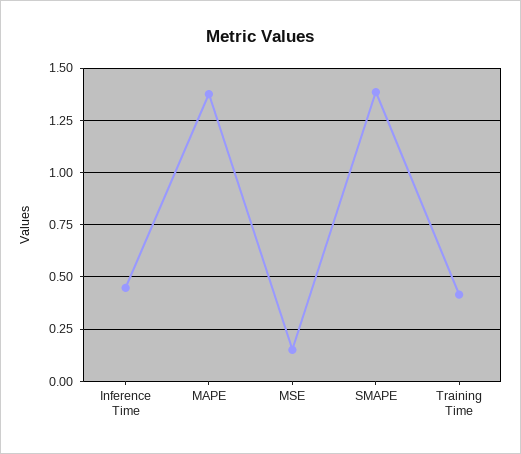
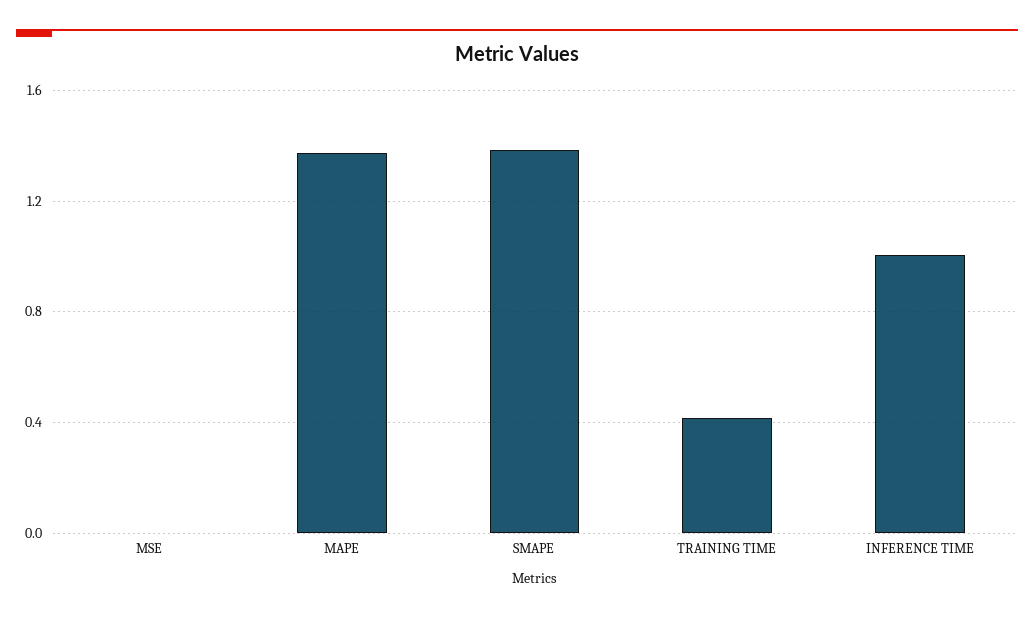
  {
-   "Inference Time": 0.45,
+   "Inference Time": 1,
    "MAPE": 1.4,
-   "MSE": 0.15,
+   "MSE": 0,
    "SMAPE": 1.4,
    "Training Time": 0.4
  }

